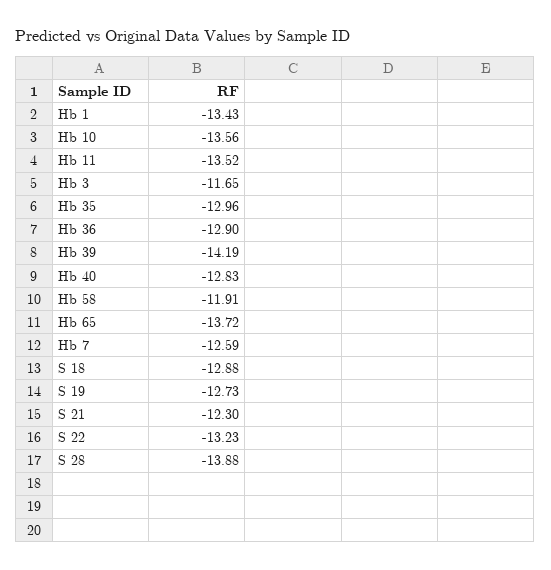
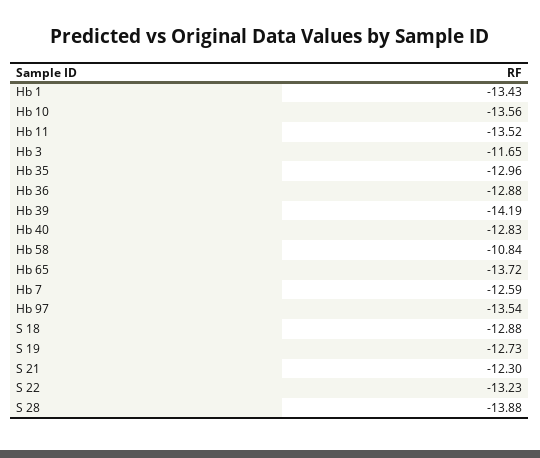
  {
    "Hb 1": -13.43,
    "Hb 10": -13.56,
    "Hb 11": -13.52,
    "Hb 3": -11.65,
    "Hb 35": -12.96,
-   "Hb 36": -12.9,
+   "Hb 36": -12.88,
    "Hb 39": -14.19,
    "Hb 40": -12.83,
-   "Hb 58": -11.91,
+   "Hb 58": -10.84,
    "Hb 65": -13.72,
    "Hb 7": -12.59,
    "S 18": -12.88,
    "S 19": -12.73,
    "S 21": -12.3,
    "S 22": -13.23,
-   "S 28": -13.88
+   "S 28": -13.88,
+   "Hb 97": -13.54
  }

